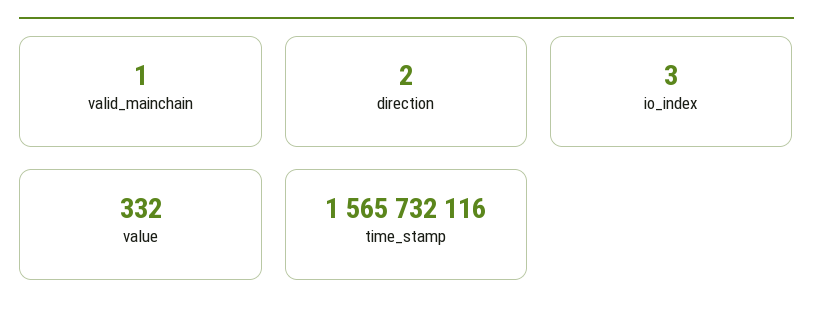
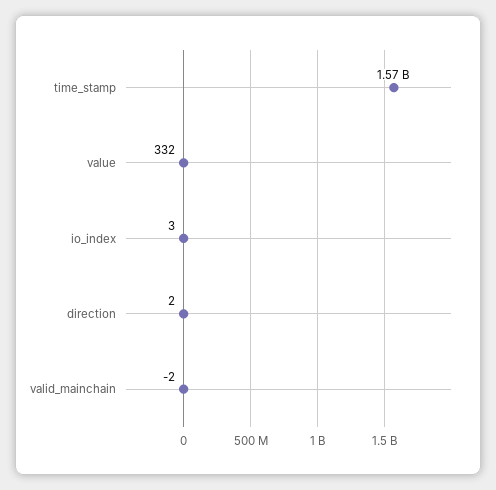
  {
-   "valid_mainchain": 1,
+   "valid_mainchain": -2,
    "direction": 2,
    "io_index": 3,
    "value": 332,
    "time_stamp": 1565732116
  }

